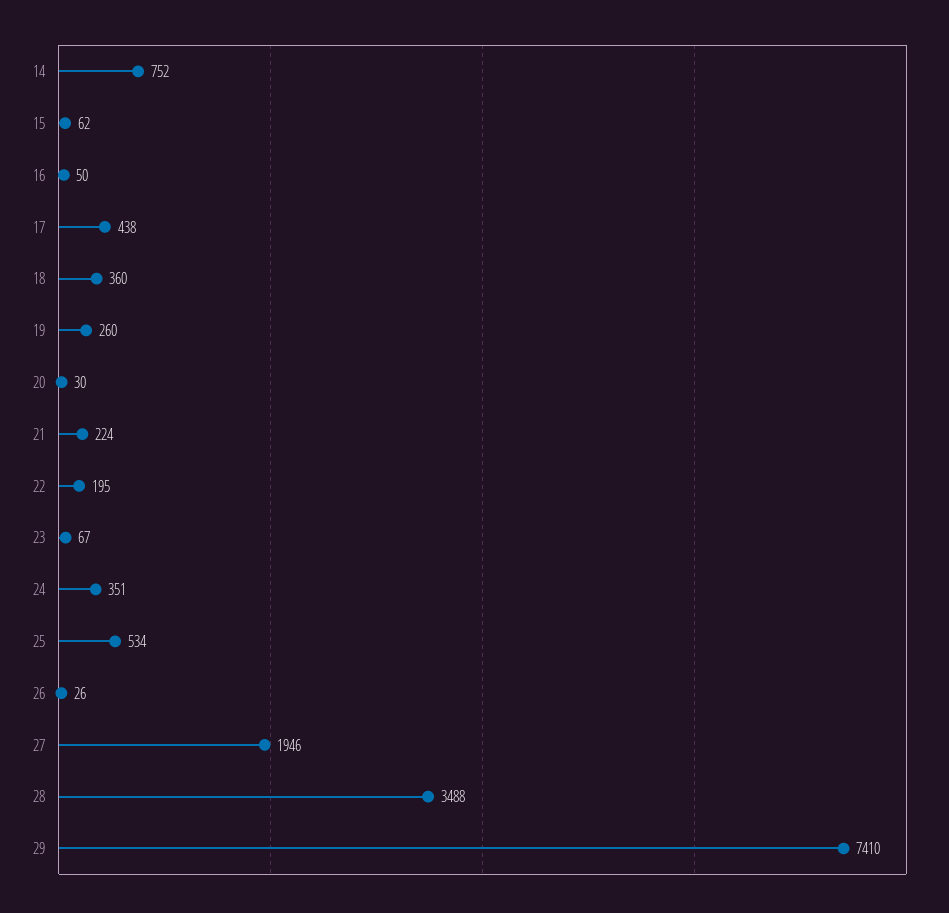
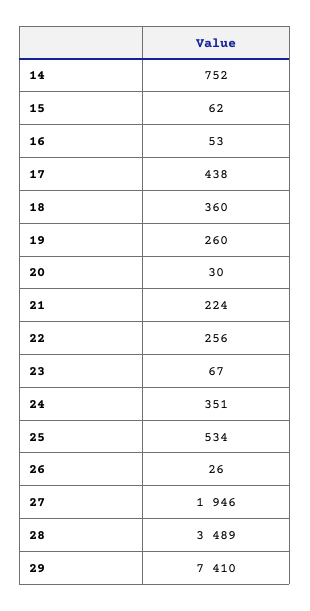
  {
    "14": 752,
    "15": 62,
-   "16": 50,
+   "16": 53,
    "17": 438,
    "18": 360,
    "19": 260,
    "20": 30,
    "21": 224,
-   "22": 195,
+   "22": 256,
    "23": 67,
    "24": 351,
    "25": 534,
    "26": 26,
    "27": 1946,
-   "28": 3488,
+   "28": 3489,
    "29": 7410
  }

